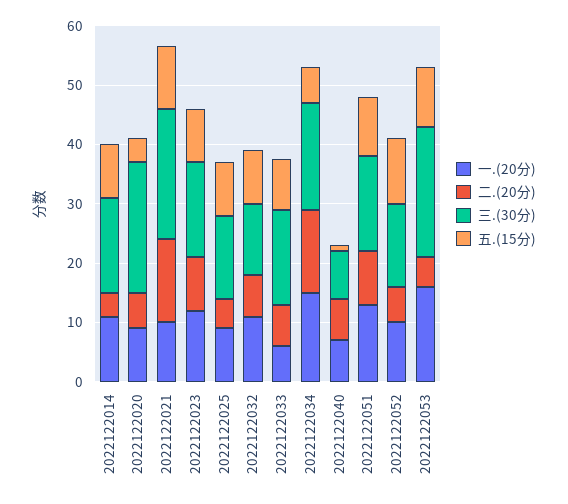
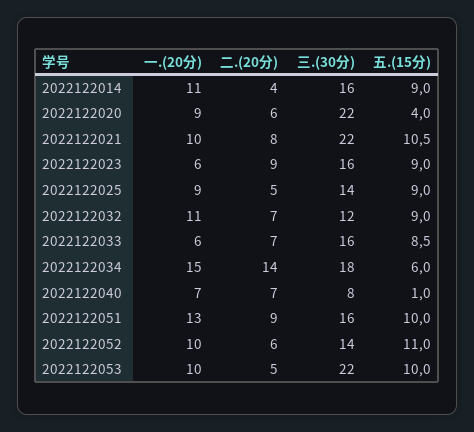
  {
    "一.(20分)": {
      "2022122014": 11,
      "2022122020": 9,
      "2022122021": 10,
-     "2022122023": 12,
+     "2022122023": 6,
      "2022122025": 9,
      "2022122032": 11,
      "2022122033": 6,
      "2022122034": 15,
      "2022122040": 7,
      "2022122051": 13,
      "2022122052": 10,
-     "2022122053": 16
+     "2022122053": 10
    },
    "二.(20分)": {
      "2022122014": 4,
      "2022122020": 6,
-     "2022122021": 14,
+     "2022122021": 8,
      "2022122023": 9,
      "2022122025": 5,
      "2022122032": 7,
      "2022122033": 7,
      "2022122034": 14,
      "2022122040": 7,
      "2022122051": 9,
      "2022122052": 6,
      "2022122053": 5
    },
    "三.(30分)": {
      "2022122014": 16,
      "2022122020": 22,
      "2022122021": 22,
      "2022122023": 16,
      "2022122025": 14,
      "2022122032": 12,
      "2022122033": 16,
      "2022122034": 18,
      "2022122040": 8,
      "2022122051": 16,
      "2022122052": 14,
      "2022122053": 22
    },
    "五.(15分)": {
      "2022122014": 9,
      "2022122020": 4,
      "2022122021": 10.5,
      "2022122023": 9,
      "2022122025": 9,
      "2022122032": 9,
      "2022122033": 8.5,
      "2022122034": 6,
      "2022122040": 1,
      "2022122051": 10,
      "2022122052": 11,
      "2022122053": 10
    }
  }

